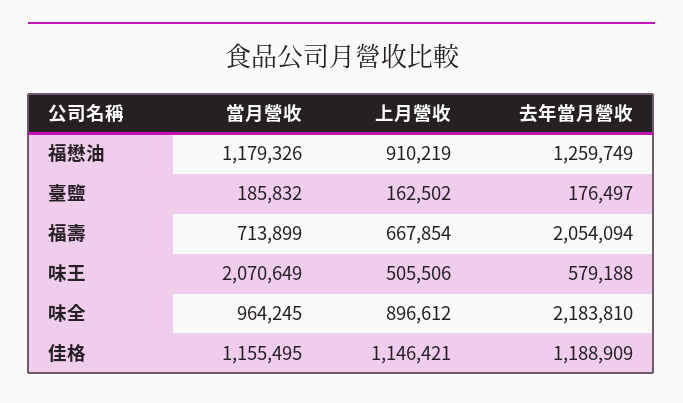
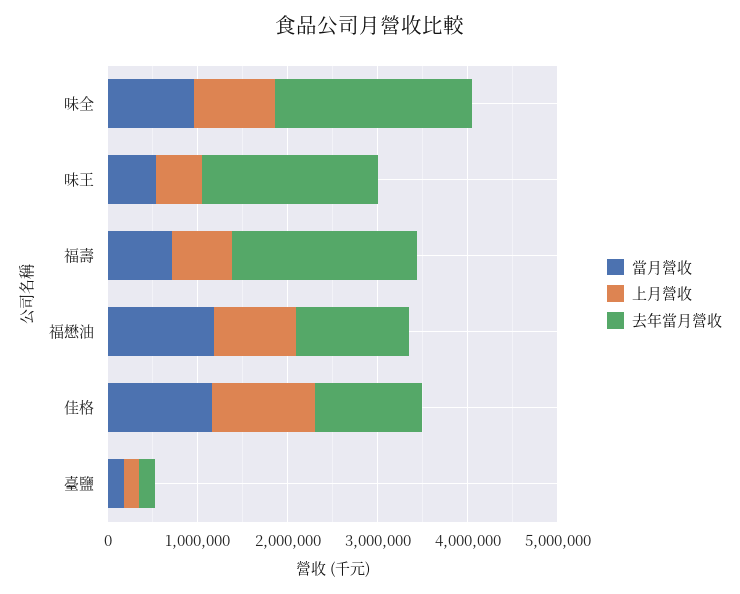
  {
    "當月營收": {
      "福懋油": 1179326,
      "臺鹽": 185832,
      "福壽": 713899,
-     "味王": 2070649,
+     "味王": 600000,
      "味全": 964245,
      "佳格": 1155495
    },
    "上月營收": {
      "福懋油": 910219,
      "臺鹽": 162502,
      "福壽": 667854,
      "味王": 505506,
      "味全": 896612,
      "佳格": 1146421
    },
    "去年當月營收": {
      "福懋油": 1259749,
      "臺鹽": 176497,
      "福壽": 2054094,
-     "味王": 579188,
+     "味王": 2000000,
      "味全": 2183810,
      "佳格": 1188909
    }
  }

